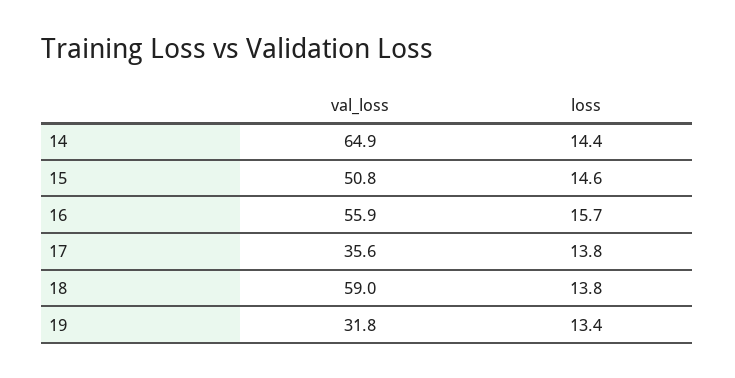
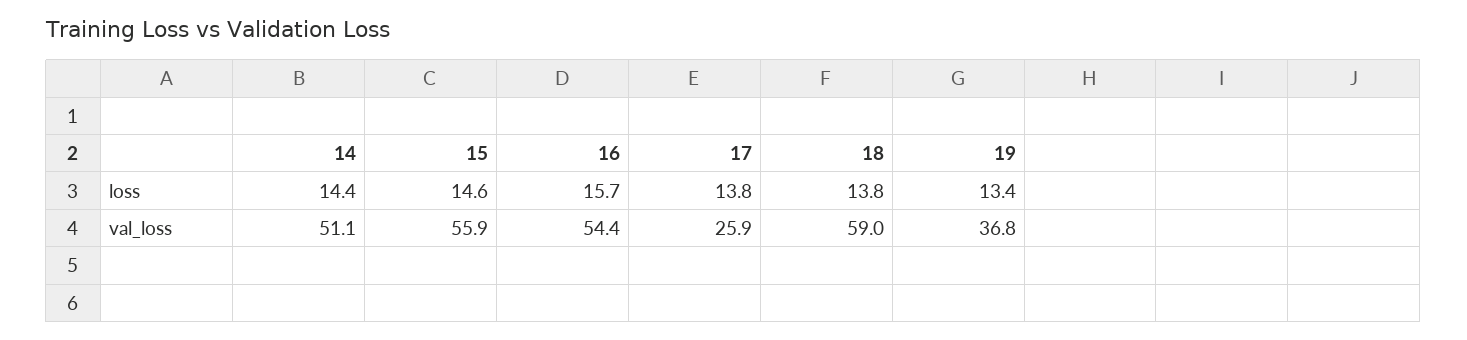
  {
    "val_loss": {
-     "14": 64.9,
+     "14": 51.1,
-     "15": 50.8,
+     "15": 55.9,
-     "16": 55.9,
+     "16": 54.4,
-     "17": 35.6,
+     "17": 25.9,
      "18": 59,
-     "19": 31.8
+     "19": 36.8
    },
    "loss": {
      "14": 14.4,
      "15": 14.6,
      "16": 15.7,
      "17": 13.8,
      "18": 13.8,
      "19": 13.4
    }
  }

